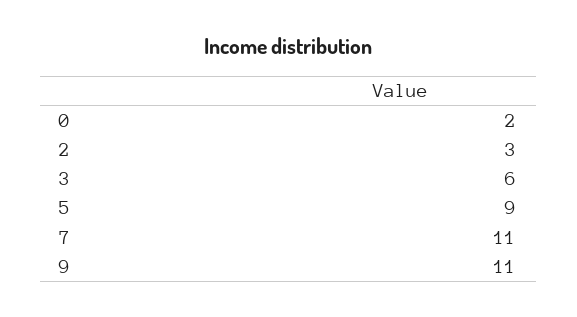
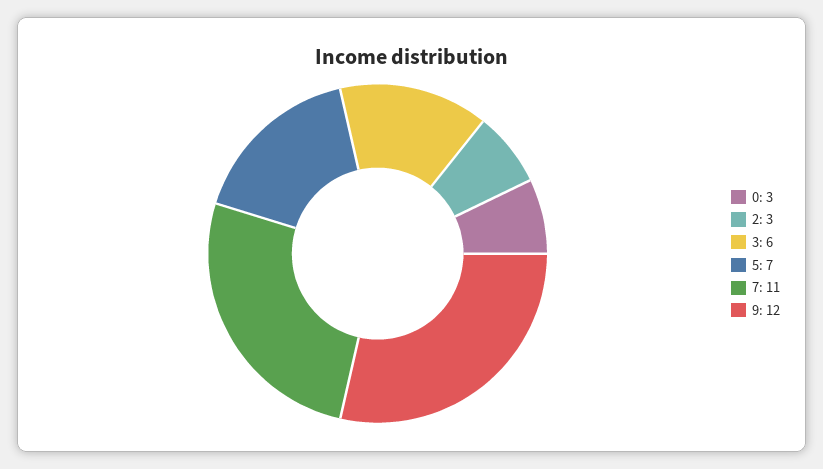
  {
-   "0": 2,
+   "0": 3,
    "2": 3,
    "3": 6,
-   "5": 9,
+   "5": 7,
    "7": 11,
-   "9": 11
+   "9": 12
  }

